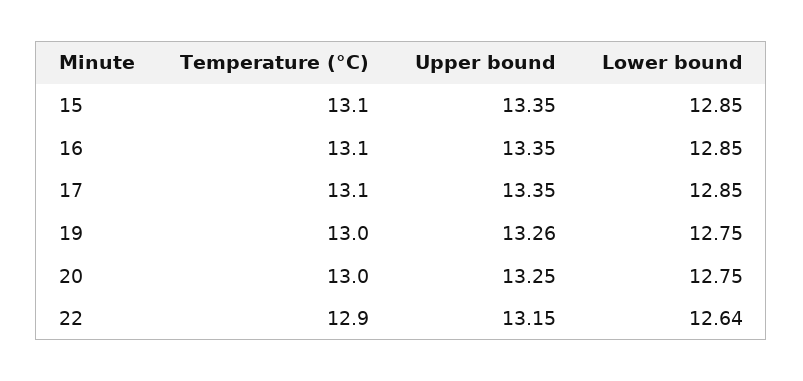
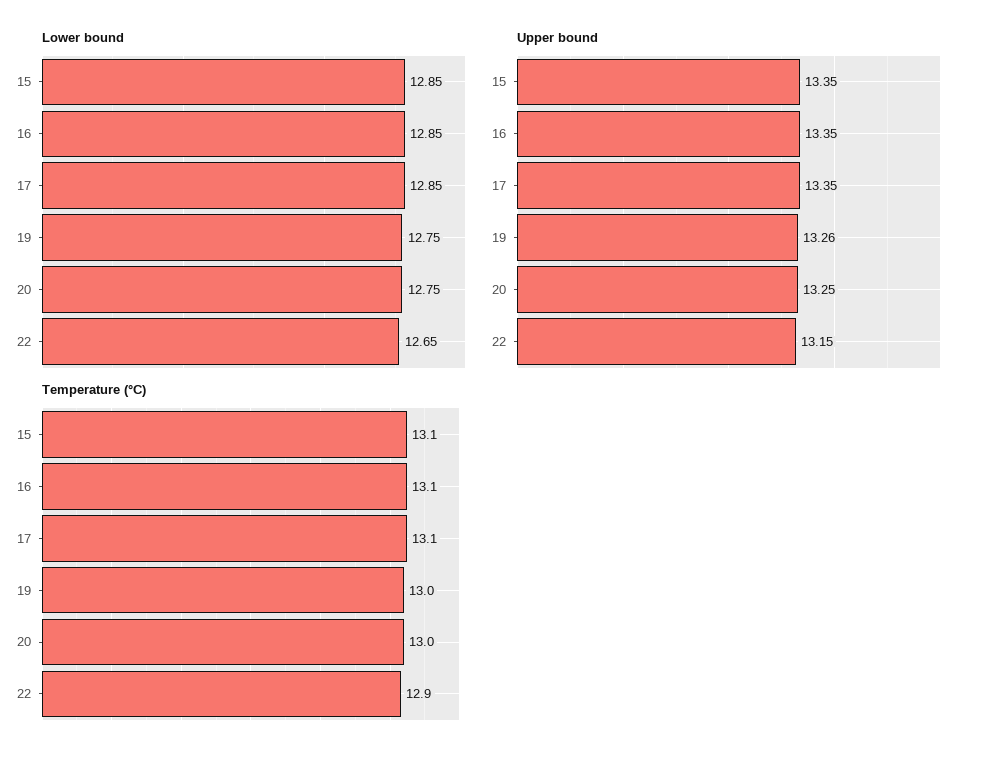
  {
    "Temperature (°C)": {
      "15": 13.1,
      "16": 13.1,
      "17": 13.1,
      "19": 13,
      "20": 13,
      "22": 12.9
    },
    "Upper bound": {
      "15": 13.35,
      "16": 13.35,
      "17": 13.35,
      "19": 13.26,
      "20": 13.25,
      "22": 13.15
    },
    "Lower bound": {
      "15": 12.85,
      "16": 12.85,
      "17": 12.85,
      "19": 12.75,
      "20": 12.75,
-     "22": 12.64
+     "22": 12.65
    }
  }

